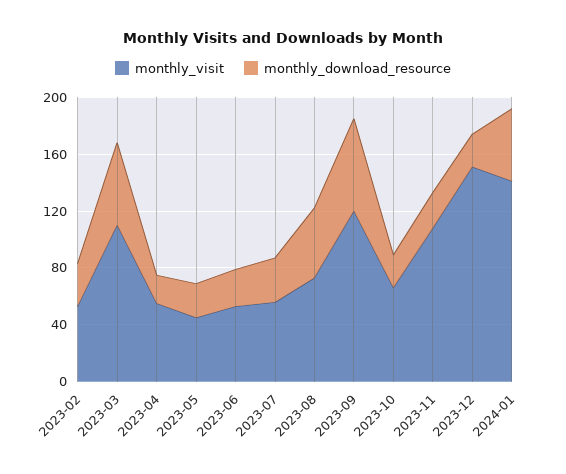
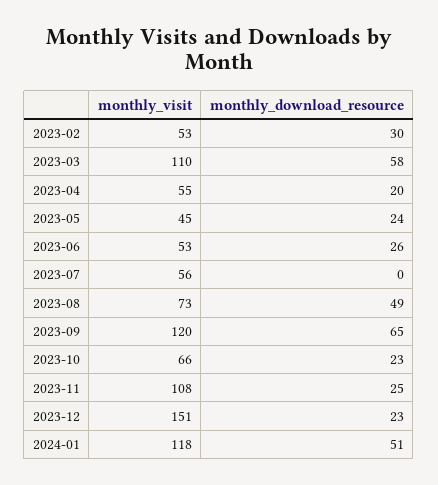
  {
    "monthly_visit": {
      "2023-02": 53,
      "2023-03": 110,
      "2023-04": 55,
      "2023-05": 45,
      "2023-06": 53,
      "2023-07": 56,
      "2023-08": 73,
      "2023-09": 120,
      "2023-10": 66,
      "2023-11": 108,
      "2023-12": 151,
-     "2024-01": 140
+     "2024-01": 118
    },
    "monthly_download_resource": {
      "2023-02": 30,
      "2023-03": 58,
      "2023-04": 20,
      "2023-05": 24,
      "2023-06": 26,
-     "2023-07": 30,
+     "2023-07": 0,
      "2023-08": 49,
      "2023-09": 65,
      "2023-10": 23,
      "2023-11": 25,
      "2023-12": 23,
      "2024-01": 51
    }
  }

